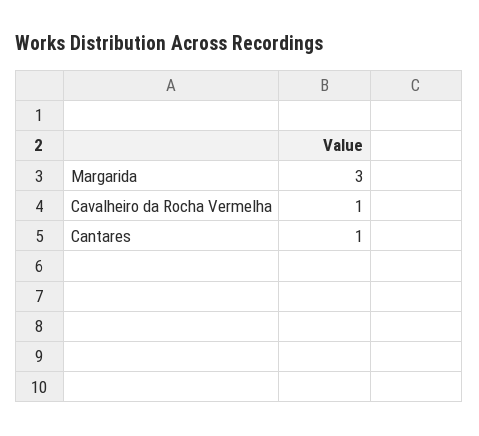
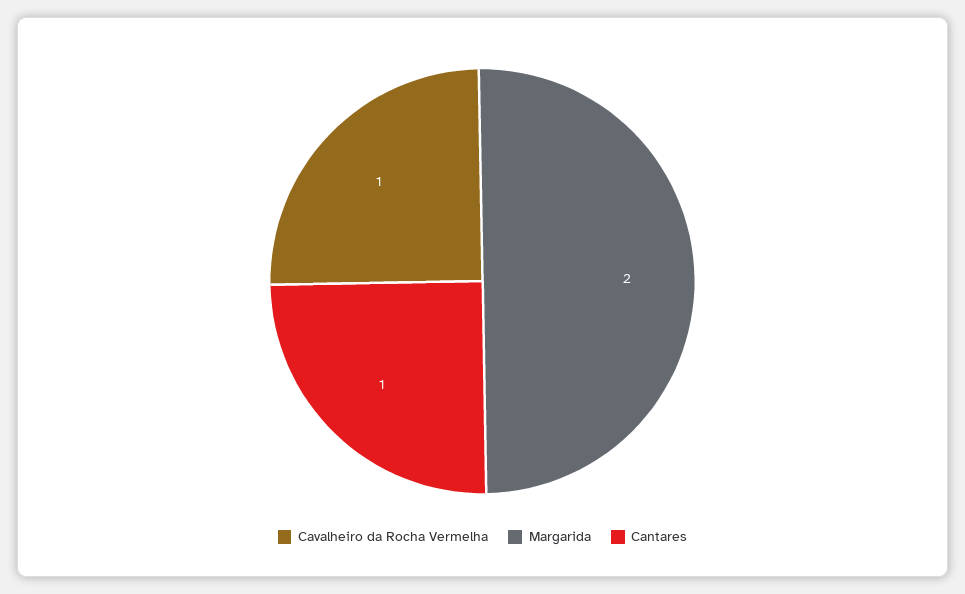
  {
-   "Margarida": 3,
+   "Margarida": 2,
    "Cavalheiro da Rocha Vermelha": 1,
    "Cantares": 1
  }

